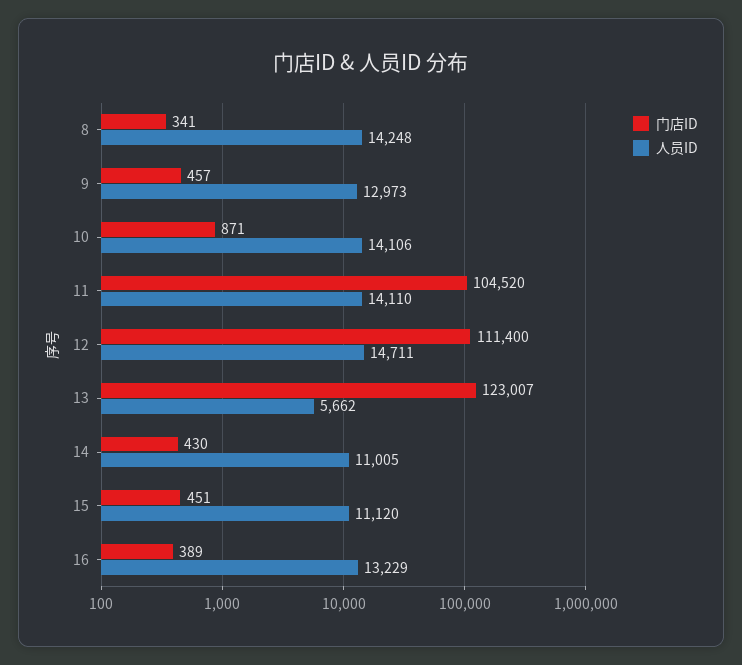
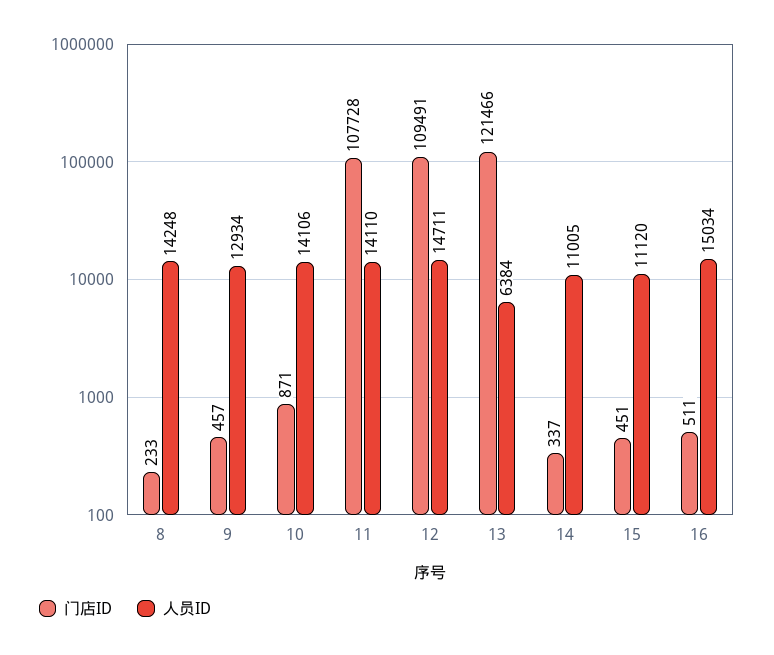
  {
    "门店ID": {
-     "8": 341,
+     "8": 233,
      "9": 457,
      "10": 871,
-     "11": 104520,
+     "11": 107728,
-     "12": 111400,
+     "12": 109491,
-     "13": 123007,
+     "13": 121466,
-     "14": 430,
+     "14": 337,
      "15": 451,
-     "16": 389
+     "16": 511
    },
    "人员ID": {
      "8": 14248,
-     "9": 12973,
+     "9": 12934,
      "10": 14106,
      "11": 14110,
      "12": 14711,
-     "13": 5662,
+     "13": 6384,
      "14": 11005,
      "15": 11120,
-     "16": 13229
+     "16": 15034
    }
  }

